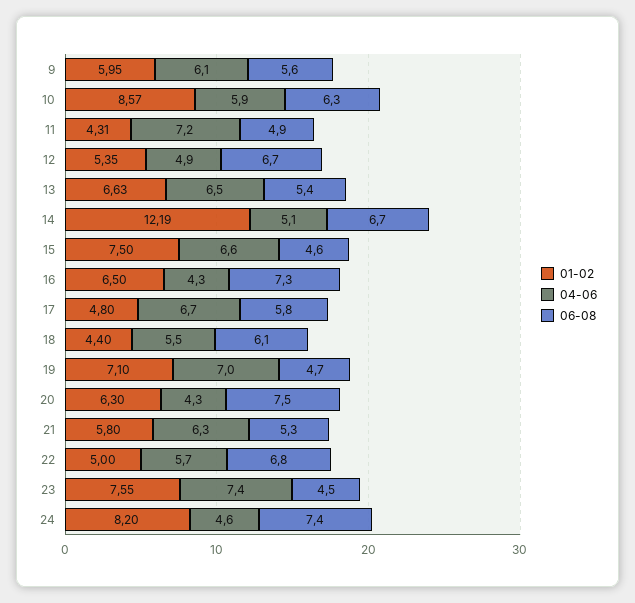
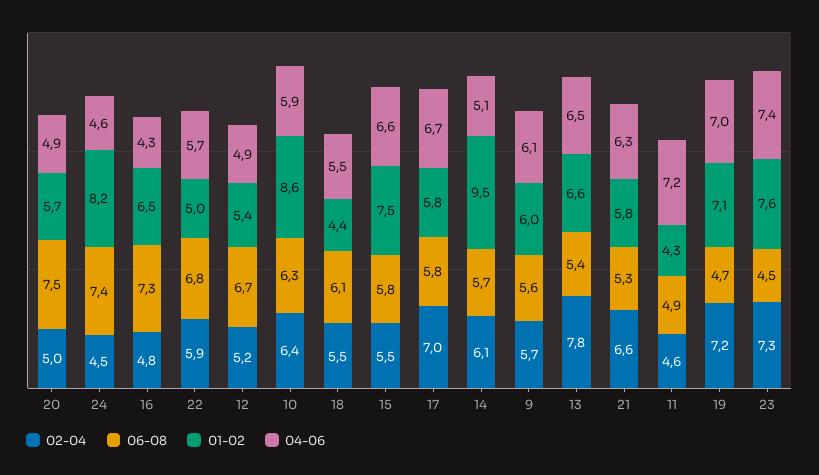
  {
    "01-02": {
      "9": 5.95,
      "10": 8.57,
      "11": 4.31,
      "12": 5.35,
      "13": 6.63,
-     "14": 12.19,
+     "14": 9.5,
      "15": 7.5,
      "16": 6.5,
-     "17": 4.8,
+     "17": 5.8,
      "18": 4.4,
      "19": 7.1,
-     "20": 6.3,
+     "20": 5.7,
      "21": 5.8,
      "22": 5,
      "23": 7.55,
      "24": 8.2
    },
    "04-06": {
      "9": 6.1,
      "10": 5.9,
      "11": 7.2,
      "12": 4.9,
      "13": 6.5,
      "14": 5.1,
      "15": 6.6,
      "16": 4.3,
      "17": 6.7,
      "18": 5.5,
      "19": 7,
-     "20": 4.3,
+     "20": 4.9,
      "21": 6.3,
      "22": 5.7,
      "23": 7.4,
      "24": 4.6
    },
    "06-08": {
      "9": 5.6,
      "10": 6.3,
      "11": 4.9,
      "12": 6.7,
      "13": 5.4,
-     "14": 6.7,
+     "14": 5.7,
-     "15": 4.6,
+     "15": 5.8,
      "16": 7.3,
      "17": 5.8,
      "18": 6.1,
      "19": 4.7,
      "20": 7.5,
      "21": 5.3,
      "22": 6.8,
      "23": 4.5,
      "24": 7.4
-   }
+   },
+   "02-04": {
+     "20": 5,
+     "24": 4.5,
+     "16": 4.8,
+     "22": 5.9,
+     "12": 5.2,
+     "10": 6.4,
+     "18": 5.5,
+     "15": 5.5,
+     "17": 7,
+     "14": 6.1,
+     "9": 5.7,
+     "13": 7.8,
+     "21": 6.6,
+     "11": 4.6,
+     "19": 7.2,
+     "23": 7.3
+   }
  }

